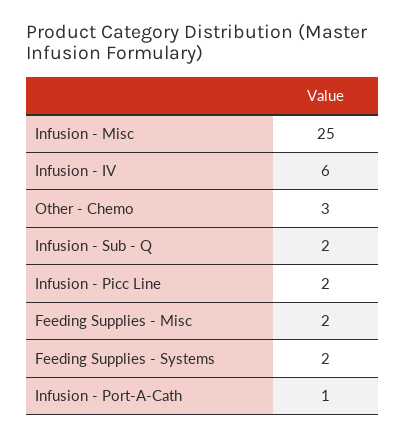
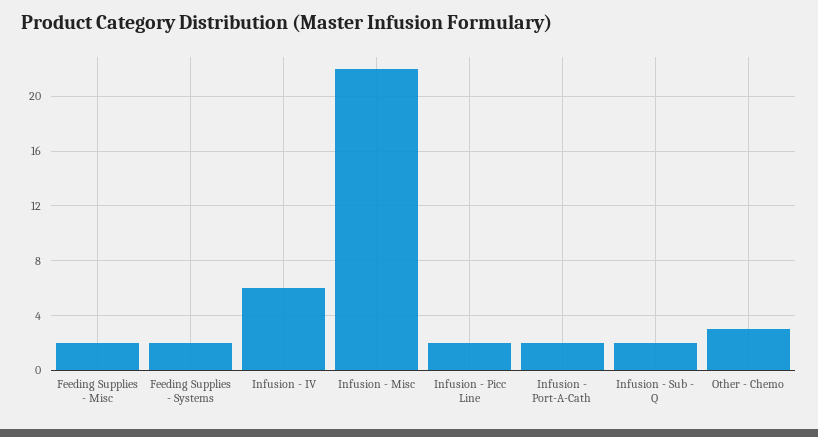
  {
-   "Infusion - Misc": 25,
+   "Infusion - Misc": 22,
    "Infusion - IV": 6,
    "Other - Chemo": 3,
    "Infusion - Sub - Q": 2,
    "Infusion - Picc Line": 2,
    "Feeding Supplies - Misc": 2,
    "Feeding Supplies - Systems": 2,
-   "Infusion - Port-A-Cath": 1
+   "Infusion - Port-A-Cath": 2
  }

